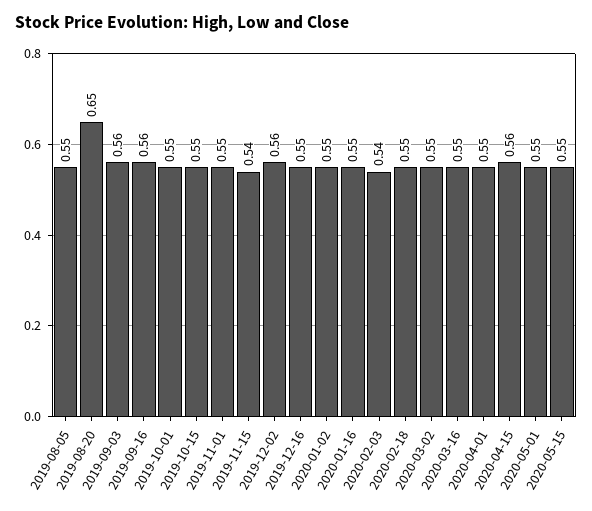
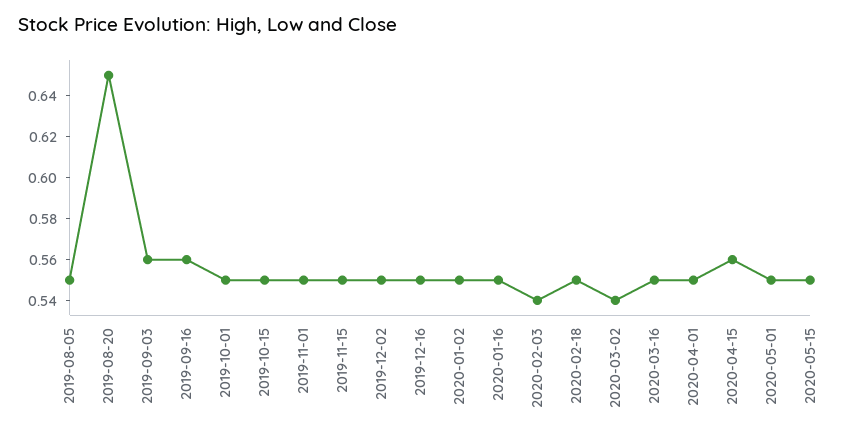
  {
    "2019-08-05": 0.55,
    "2019-08-20": 0.65,
    "2019-09-03": 0.56,
    "2019-09-16": 0.56,
    "2019-10-01": 0.55,
    "2019-10-15": 0.55,
    "2019-11-01": 0.55,
-   "2019-11-15": 0.54,
+   "2019-11-15": 0.55,
-   "2019-12-02": 0.56,
+   "2019-12-02": 0.55,
    "2019-12-16": 0.55,
    "2020-01-02": 0.55,
    "2020-01-16": 0.55,
    "2020-02-03": 0.54,
    "2020-02-18": 0.55,
-   "2020-03-02": 0.55,
+   "2020-03-02": 0.54,
    "2020-03-16": 0.55,
    "2020-04-01": 0.55,
    "2020-04-15": 0.56,
    "2020-05-01": 0.55,
    "2020-05-15": 0.55
  }

